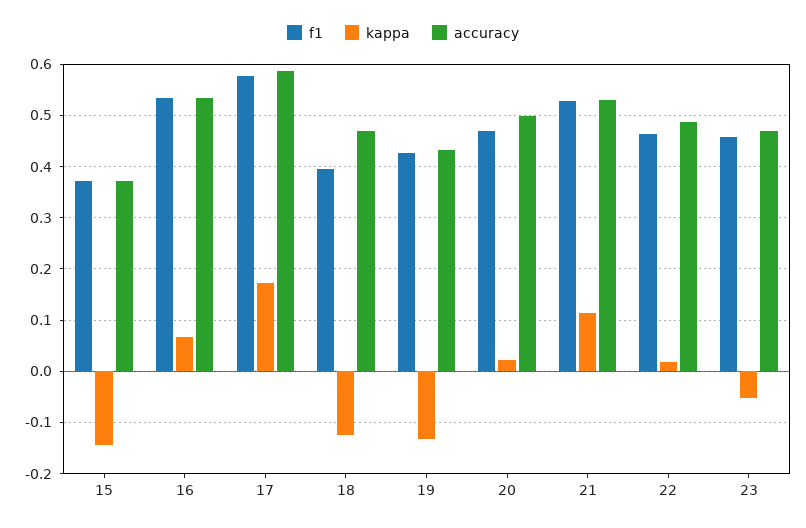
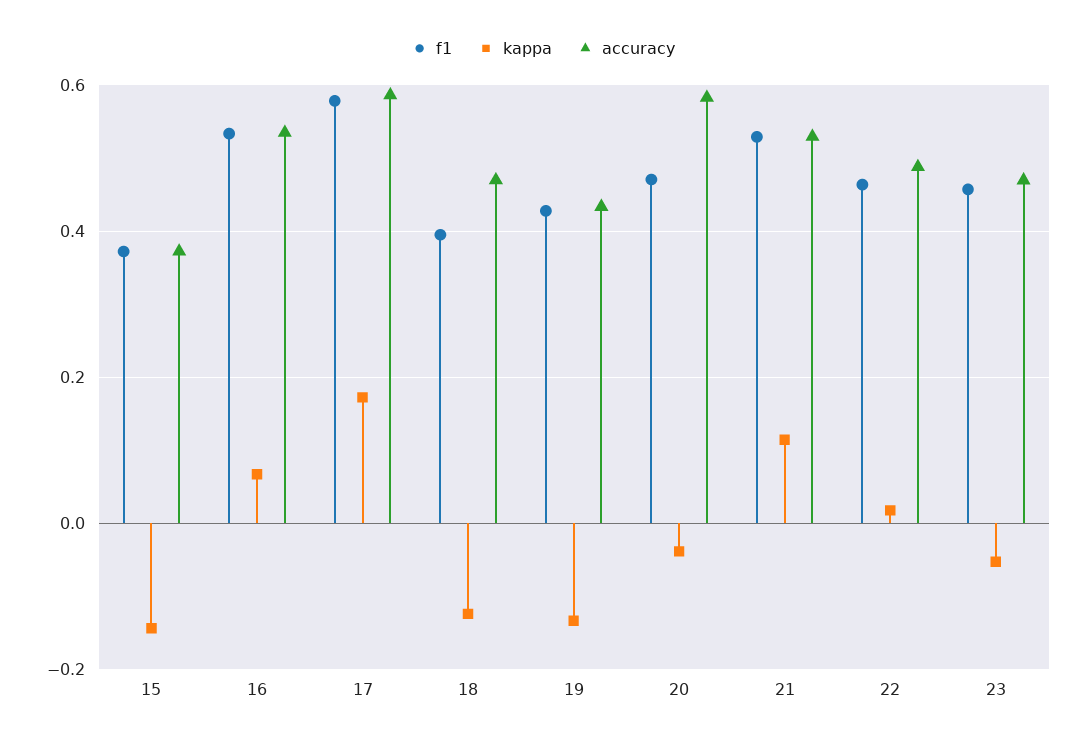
  {
    "f1": {
      "15": 0.38,
      "16": 0.54,
      "17": 0.58,
      "18": 0.4,
      "19": 0.42,
      "20": 0.48,
      "21": 0.52,
      "22": 0.46,
      "23": 0.46
    },
    "kappa": {
      "15": -0.14,
      "16": 0.06,
      "17": 0.18,
      "18": -0.12,
      "19": -0.14,
-     "20": 0.02,
+     "20": -0.04,
      "21": 0.12,
      "22": 0.02,
      "23": -0.06
    },
    "accuracy": {
      "15": 0.38,
      "16": 0.54,
      "17": 0.58,
      "18": 0.46,
      "19": 0.44,
-     "20": 0.5,
+     "20": 0.58,
      "21": 0.52,
      "22": 0.48,
      "23": 0.46
    }
  }

